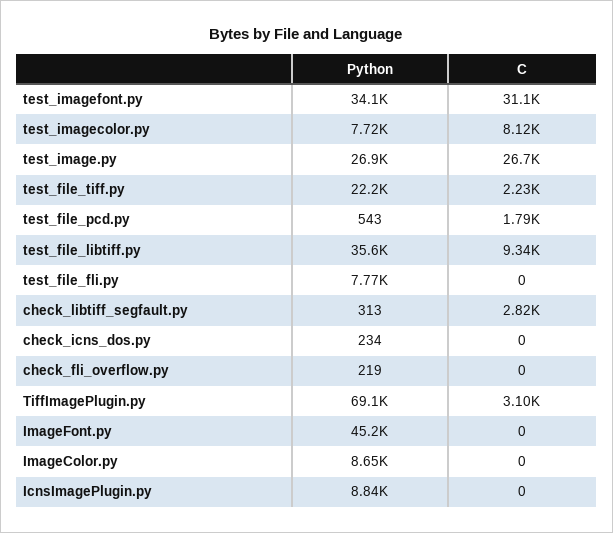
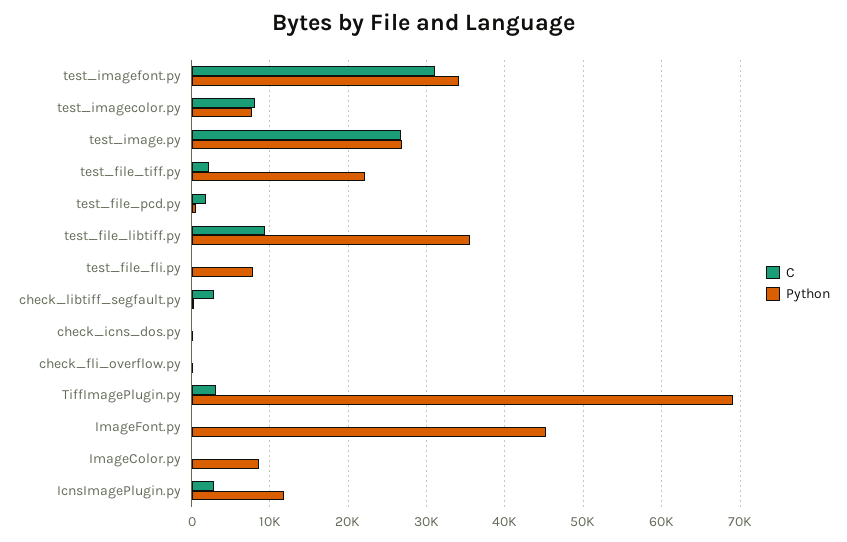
  {
    "Python": {
      "test_imagefont.py": 34100,
      "test_imagecolor.py": 7720,
      "test_image.py": 26900,
      "test_file_tiff.py": 22200,
      "test_file_pcd.py": 543,
      "test_file_libtiff.py": 35600,
      "test_file_fli.py": 7770,
      "check_libtiff_segfault.py": 313,
      "check_icns_dos.py": 234,
      "check_fli_overflow.py": 219,
      "TiffImagePlugin.py": 69100,
      "ImageFont.py": 45200,
      "ImageColor.py": 8650,
-     "IcnsImagePlugin.py": 8840
+     "IcnsImagePlugin.py": 12000
    },
    "C": {
      "test_imagefont.py": 31100,
      "test_imagecolor.py": 8120,
      "test_image.py": 26700,
      "test_file_tiff.py": 2230,
      "test_file_pcd.py": 1790,
      "test_file_libtiff.py": 9340,
      "test_file_fli.py": 0,
      "check_libtiff_segfault.py": 2820,
      "check_icns_dos.py": 0,
      "check_fli_overflow.py": 0,
      "TiffImagePlugin.py": 3100,
      "ImageFont.py": 0,
      "ImageColor.py": 0,
-     "IcnsImagePlugin.py": 0
+     "IcnsImagePlugin.py": 3000
    }
  }

